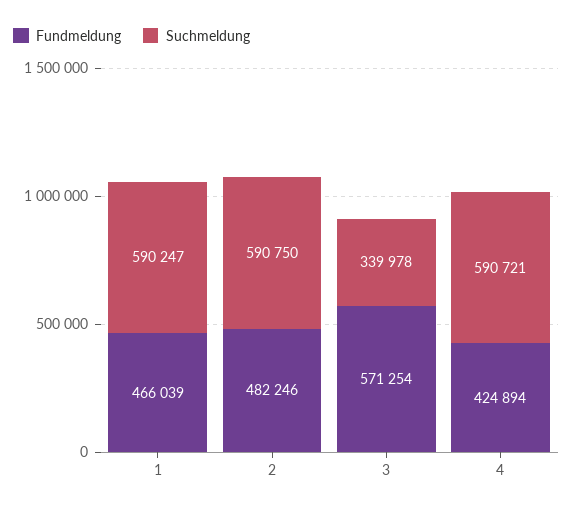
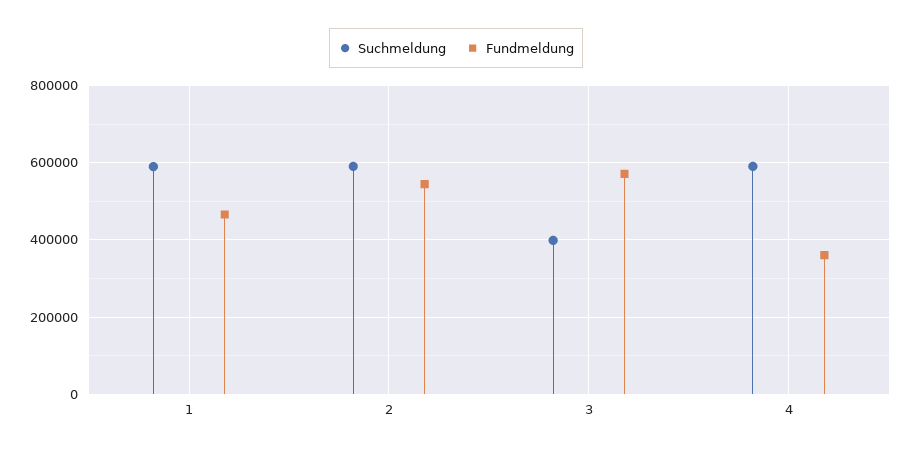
  {
    "Fundmeldung": {
      "1": 466039,
-     "2": 482246,
+     "2": 540000,
      "3": 571254,
-     "4": 424894
+     "4": 360000
    },
    "Suchmeldung": {
      "1": 590247,
      "2": 590750,
-     "3": 339978,
+     "3": 400000,
      "4": 590721
    }
  }

